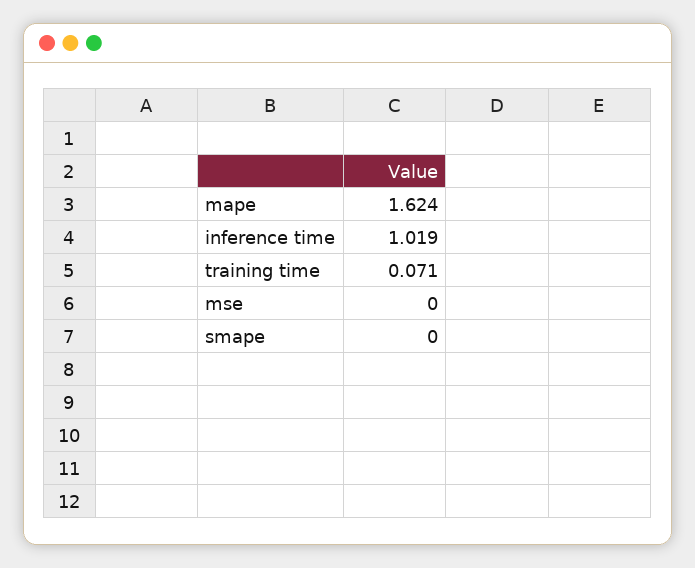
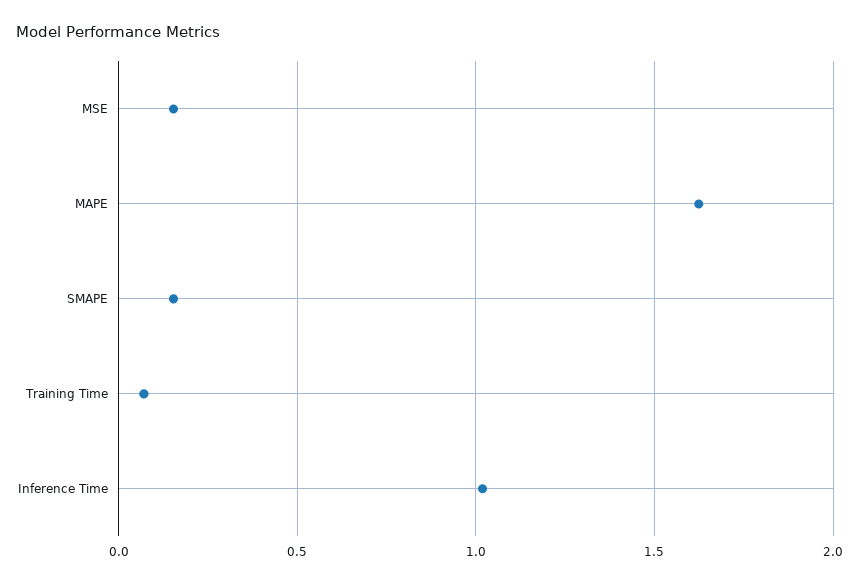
  {
    "mape": 1.624,
    "inference time": 1.019,
    "training time": 0.071,
-   "mse": 0,
+   "mse": 0.15,
-   "smape": 0
+   "smape": 0.15
  }

